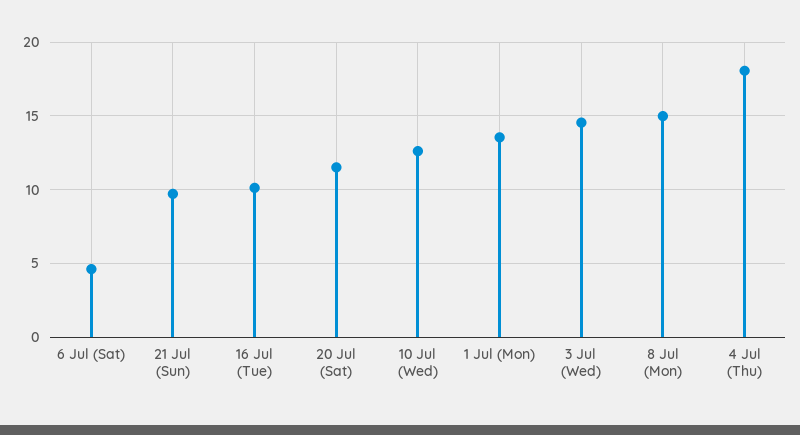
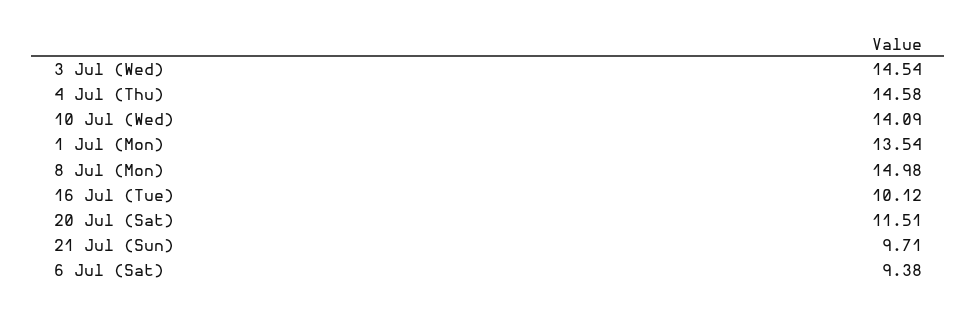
  {
-   "6 Jul (Sat)": 4.5,
+   "6 Jul (Sat)": 9.38,
    "21 Jul (Sun)": 9.71,
    "16 Jul (Tue)": 10.12,
    "20 Jul (Sat)": 11.51,
-   "10 Jul (Wed)": 12.5,
+   "10 Jul (Wed)": 14.09,
    "1 Jul (Mon)": 13.54,
    "3 Jul (Wed)": 14.54,
    "8 Jul (Mon)": 14.98,
-   "4 Jul (Thu)": 18
+   "4 Jul (Thu)": 14.58
  }

